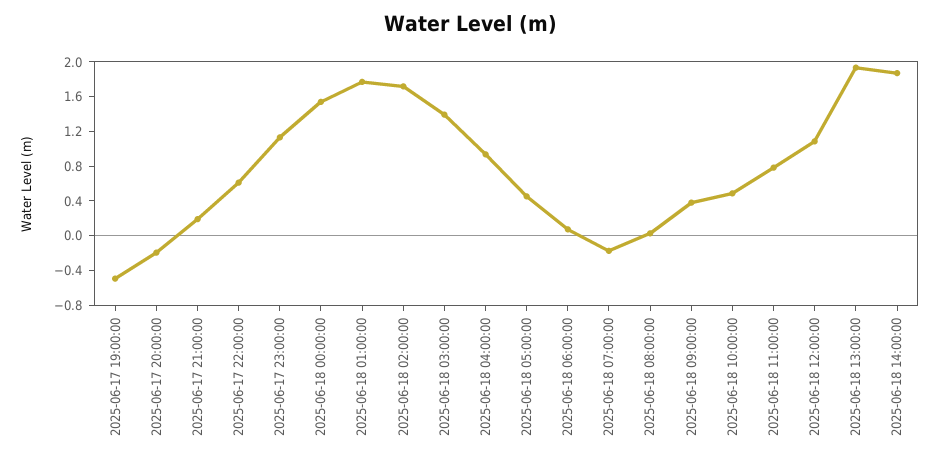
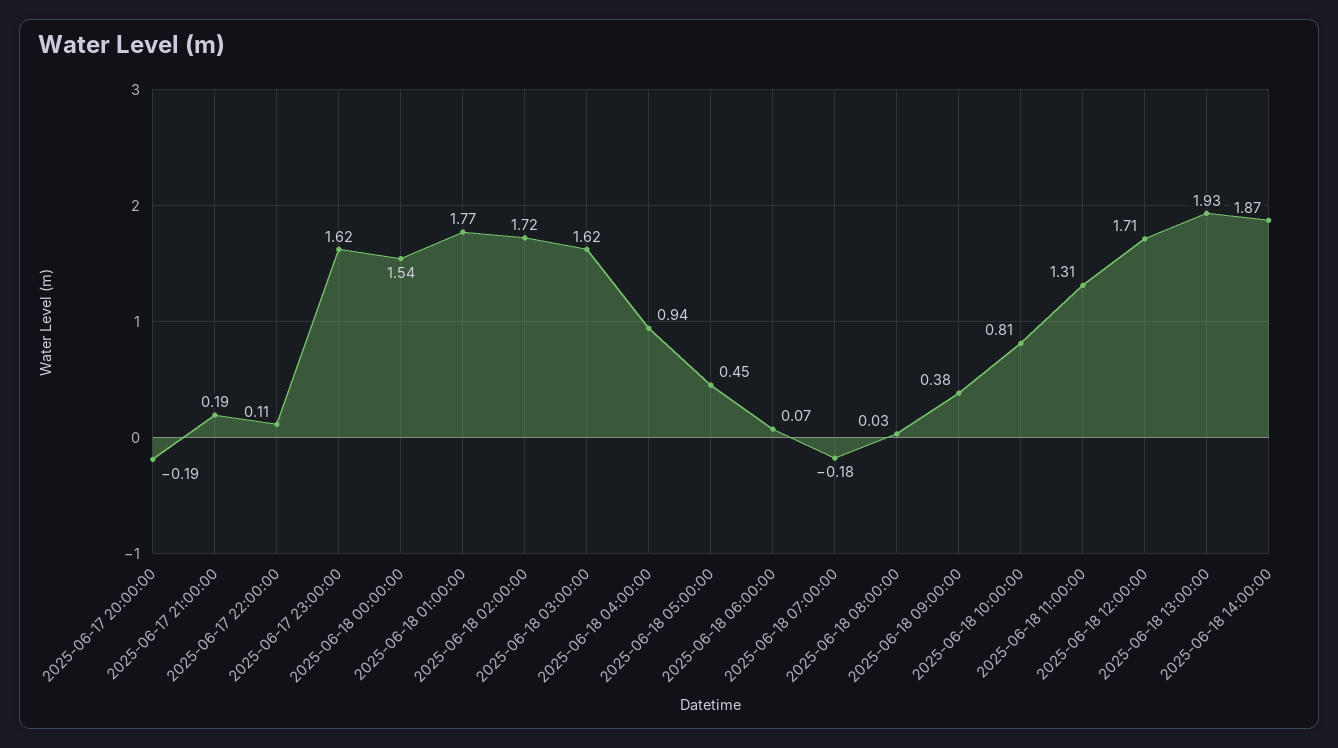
  {
-   "2025-06-17 19:00:00": -0.5,
    "2025-06-17 20:00:00": -0.19,
    "2025-06-17 21:00:00": 0.19,
-   "2025-06-17 22:00:00": 0.6,
+   "2025-06-17 22:00:00": 0.11,
-   "2025-06-17 23:00:00": 1.1,
+   "2025-06-17 23:00:00": 1.62,
    "2025-06-18 00:00:00": 1.54,
    "2025-06-18 01:00:00": 1.77,
    "2025-06-18 02:00:00": 1.72,
-   "2025-06-18 03:00:00": 1.4,
+   "2025-06-18 03:00:00": 1.62,
    "2025-06-18 04:00:00": 0.94,
    "2025-06-18 05:00:00": 0.45,
    "2025-06-18 06:00:00": 0.07,
    "2025-06-18 07:00:00": -0.18,
    "2025-06-18 08:00:00": 0.03,
    "2025-06-18 09:00:00": 0.38,
-   "2025-06-18 10:00:00": 0.5,
+   "2025-06-18 10:00:00": 0.81,
-   "2025-06-18 11:00:00": 0.8,
+   "2025-06-18 11:00:00": 1.31,
-   "2025-06-18 12:00:00": 1.1,
+   "2025-06-18 12:00:00": 1.71,
    "2025-06-18 13:00:00": 1.93,
    "2025-06-18 14:00:00": 1.87
  }

